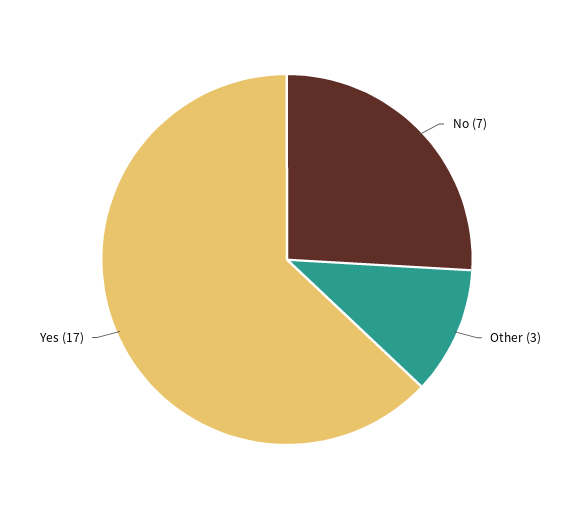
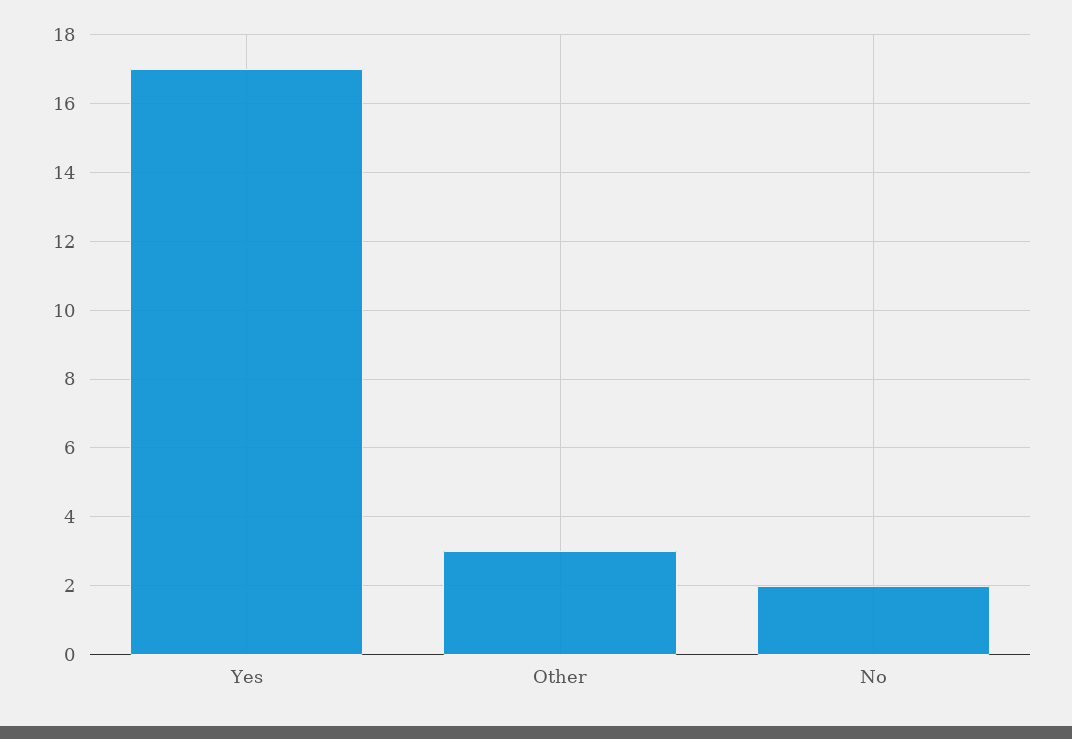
  {
-   "No": 7,
+   "No": 2,
    "Other": 3,
    "Yes": 17
  }

